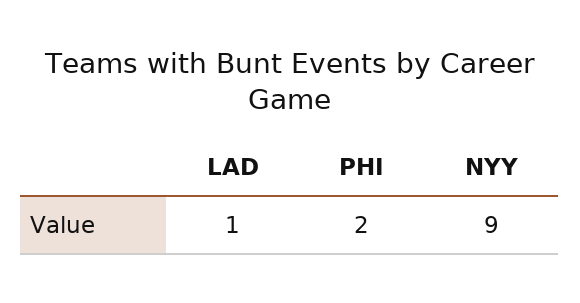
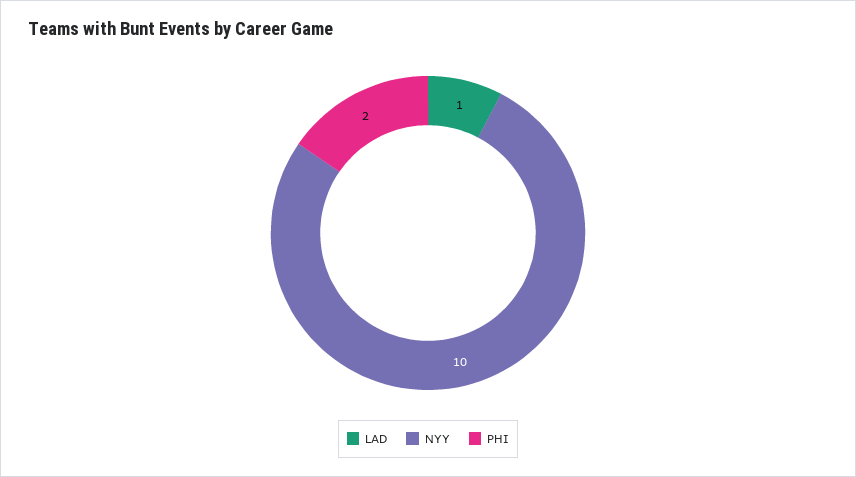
  {
    "LAD": 1,
    "PHI": 2,
-   "NYY": 9
+   "NYY": 10
  }

